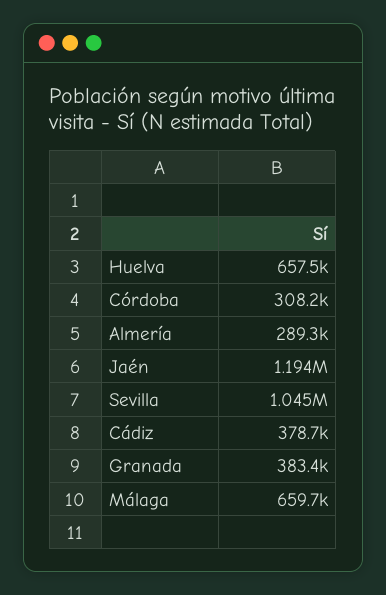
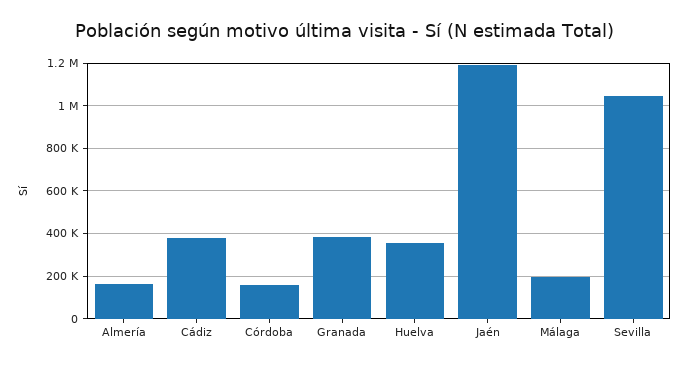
  {
-   "Huelva": 657500,
+   "Huelva": 350000,
-   "Córdoba": 308200,
+   "Córdoba": 150000,
-   "Almería": 289300,
+   "Almería": 150000,
    "Jaén": 1194000,
    "Sevilla": 1045000,
    "Cádiz": 378700,
    "Granada": 383400,
-   "Málaga": 659700
+   "Málaga": 200000
  }

